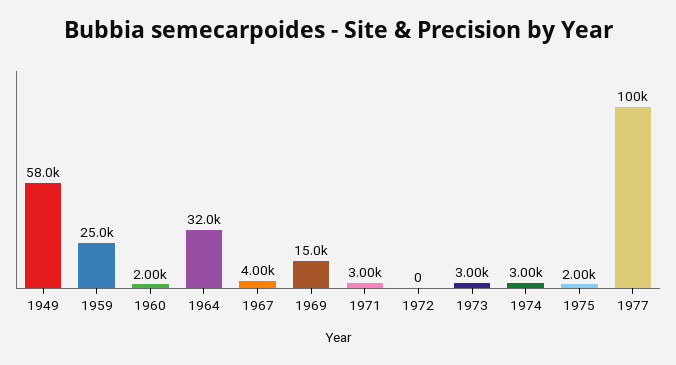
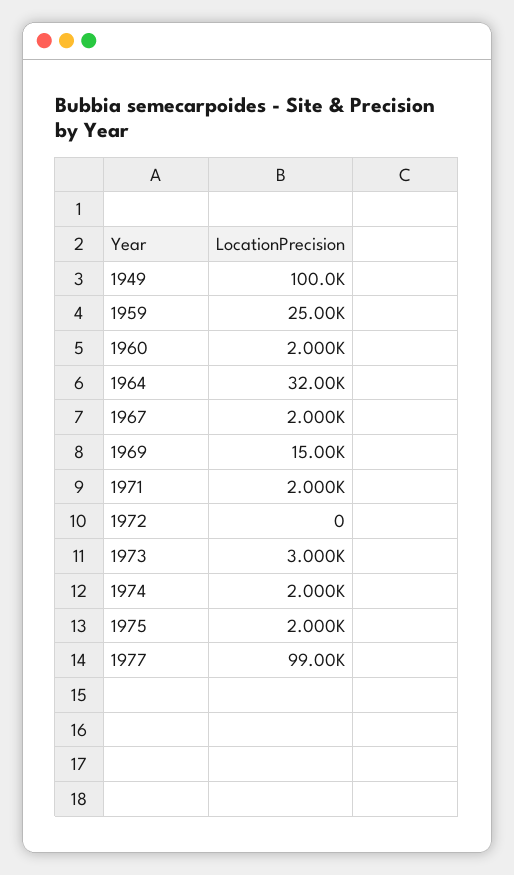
  {
-   "1949": 58000,
+   "1949": 100000,
    "1959": 25000,
    "1960": 2000,
    "1964": 32000,
-   "1967": 4000,
+   "1967": 2000,
    "1969": 15000,
-   "1971": 3000,
+   "1971": 2000,
    "1972": 0,
    "1973": 3000,
-   "1974": 3000,
+   "1974": 2000,
    "1975": 2000,
-   "1977": 100000
+   "1977": 99000
  }

